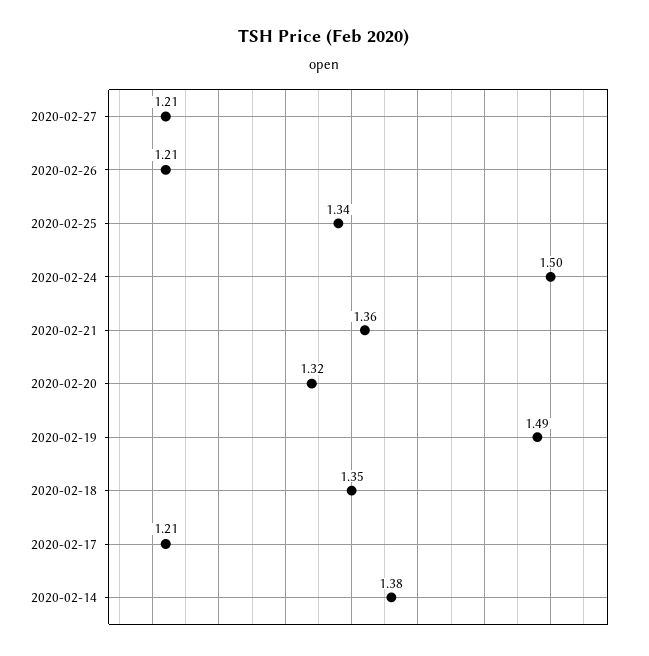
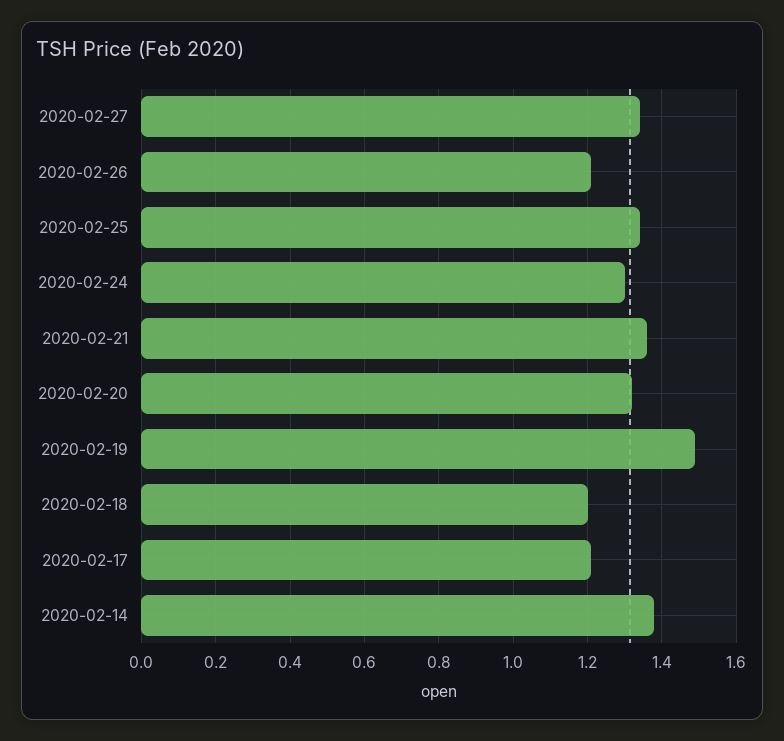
  {
-   "2020-02-27": 1.21,
+   "2020-02-27": 1.35,
    "2020-02-26": 1.21,
    "2020-02-25": 1.34,
-   "2020-02-24": 1.5,
+   "2020-02-24": 1.3,
    "2020-02-21": 1.36,
    "2020-02-20": 1.32,
    "2020-02-19": 1.49,
-   "2020-02-18": 1.35,
+   "2020-02-18": 1.2,
    "2020-02-17": 1.21,
    "2020-02-14": 1.38
  }

